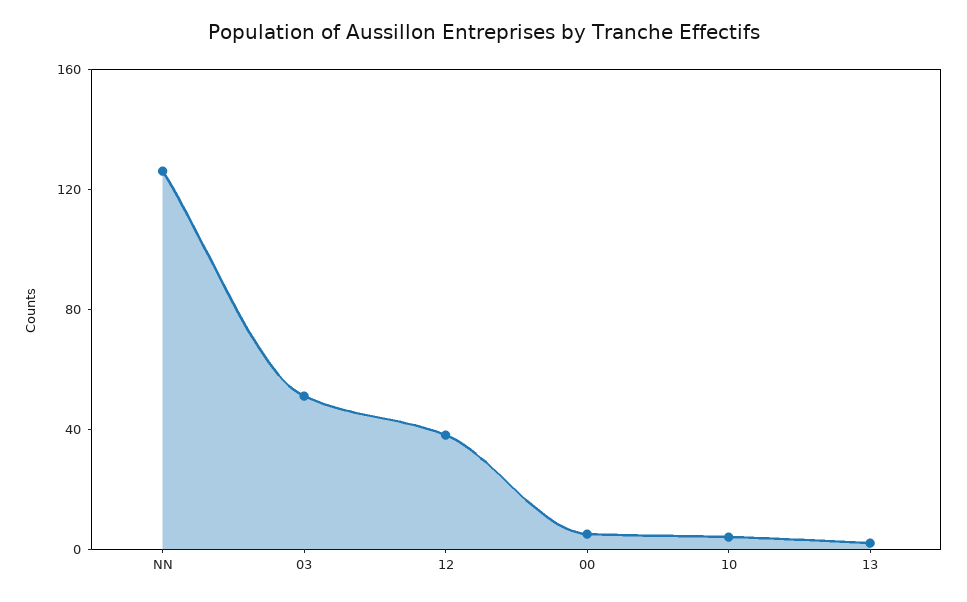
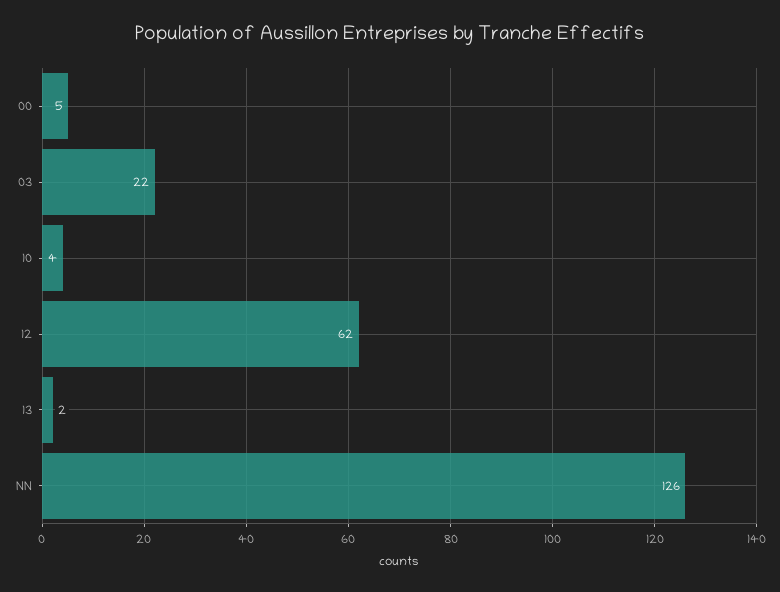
  {
    "NN": 126,
-   "03": 50,
+   "03": 22,
-   "12": 40,
+   "12": 62,
    "00": 5,
    "10": 4,
    "13": 2
  }

